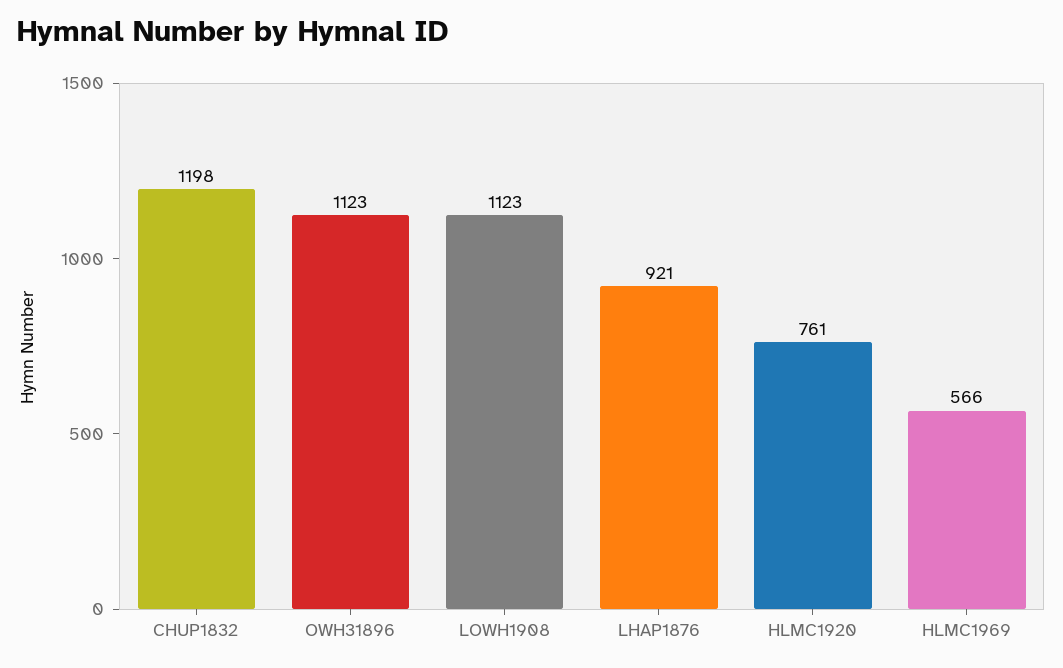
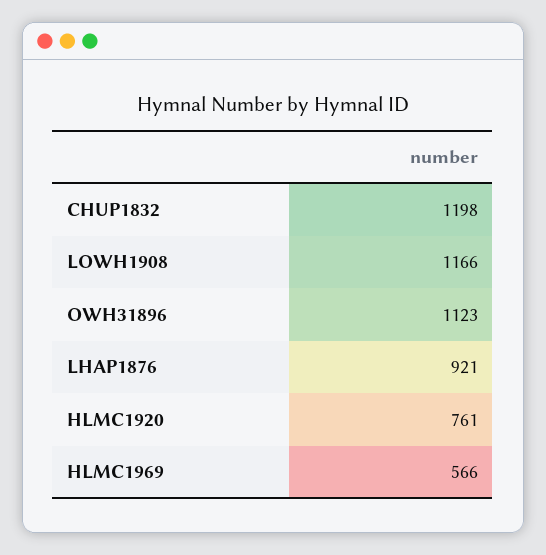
  {
    "CHUP1832": 1198,
    "OWH31896": 1123,
-   "LOWH1908": 1123,
+   "LOWH1908": 1166,
    "LHAP1876": 921,
    "HLMC1920": 761,
    "HLMC1969": 566
  }

